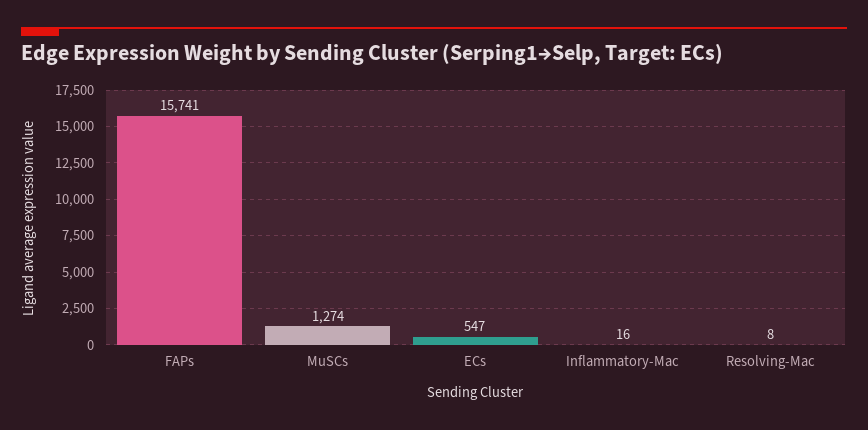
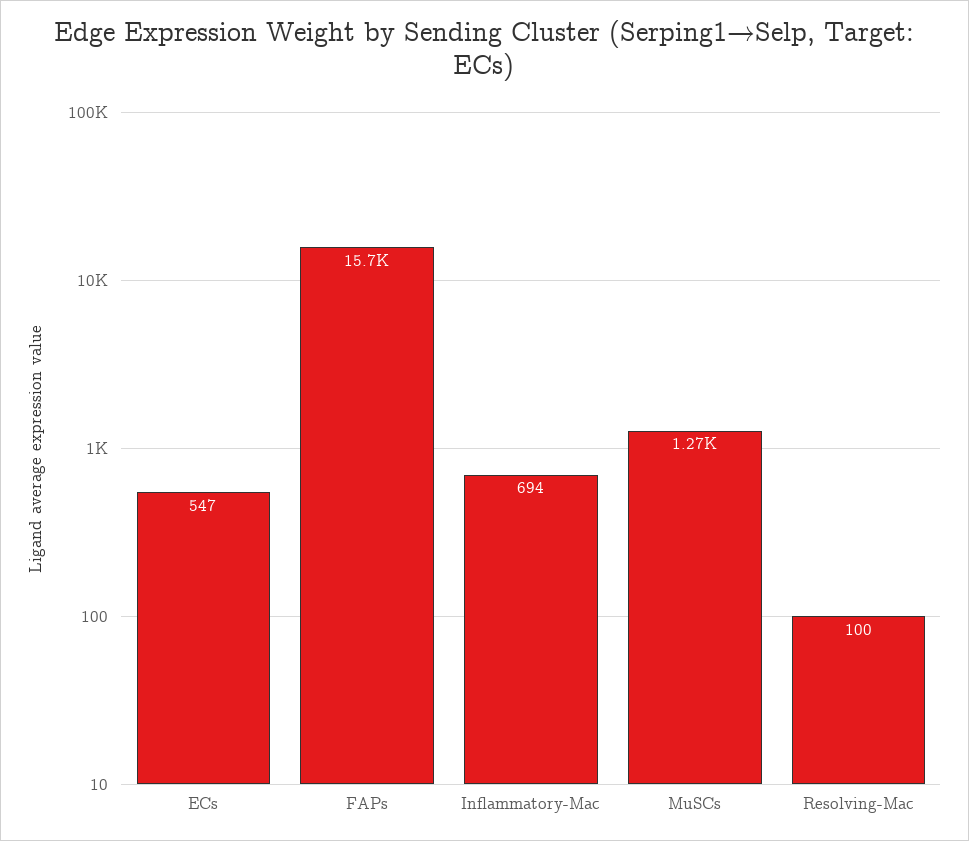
  {
    "FAPs": 15741,
    "MuSCs": 1274,
    "ECs": 547,
-   "Inflammatory-Mac": 16,
+   "Inflammatory-Mac": 694,
-   "Resolving-Mac": 8
+   "Resolving-Mac": 100
  }

